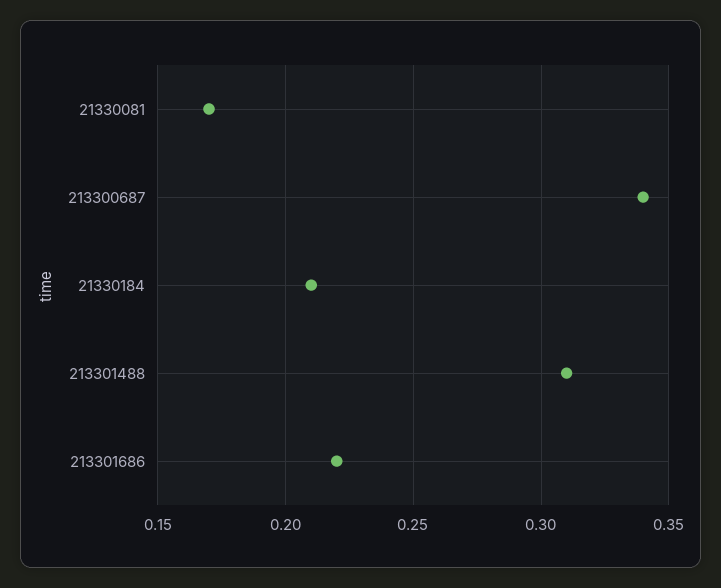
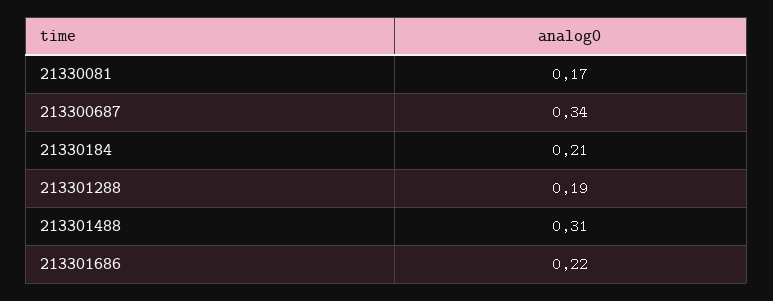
  {
    "21330081": 0.17,
    "213300687": 0.34,
    "21330184": 0.21,
    "213301488": 0.31,
-   "213301686": 0.22
+   "213301686": 0.22,
+   "213301288": 0.19
  }

